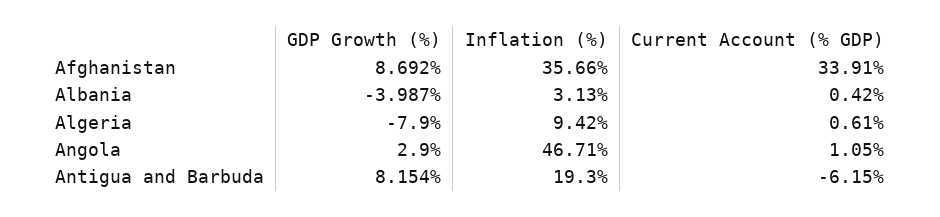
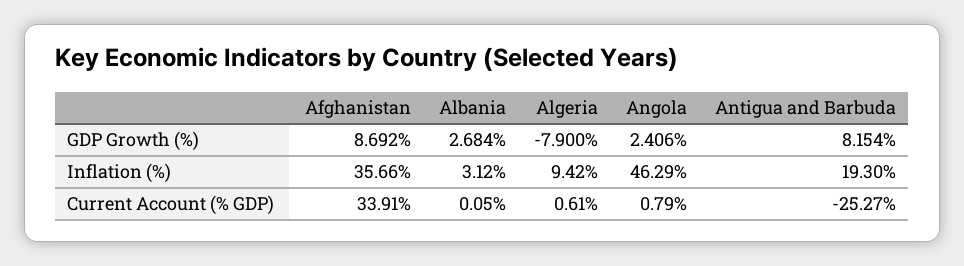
  {
    "GDP Growth (%)": {
      "Afghanistan": 8.692,
-     "Albania": -3.987,
+     "Albania": 2.684,
      "Algeria": -7.9,
-     "Angola": 2.9,
+     "Angola": 2.406,
      "Antigua and Barbuda": 8.154
    },
    "Inflation (%)": {
      "Afghanistan": 35.66,
-     "Albania": 3.13,
+     "Albania": 3.12,
      "Algeria": 9.42,
-     "Angola": 46.71,
+     "Angola": 46.29,
      "Antigua and Barbuda": 19.3
    },
    "Current Account (% GDP)": {
      "Afghanistan": 33.91,
-     "Albania": 0.42,
+     "Albania": 0.05,
      "Algeria": 0.61,
-     "Angola": 1.05,
+     "Angola": 0.79,
-     "Antigua and Barbuda": -6.15
+     "Antigua and Barbuda": -25.27
    }
  }

